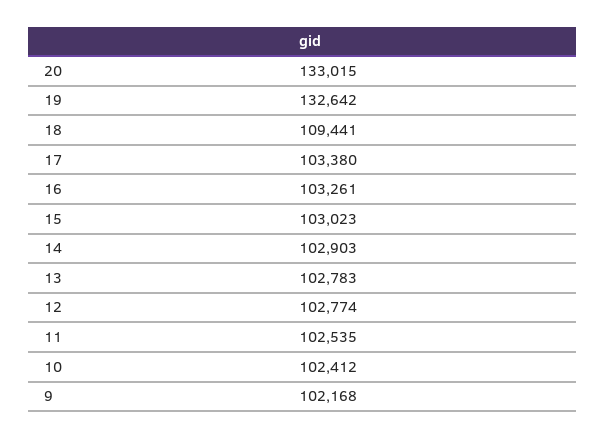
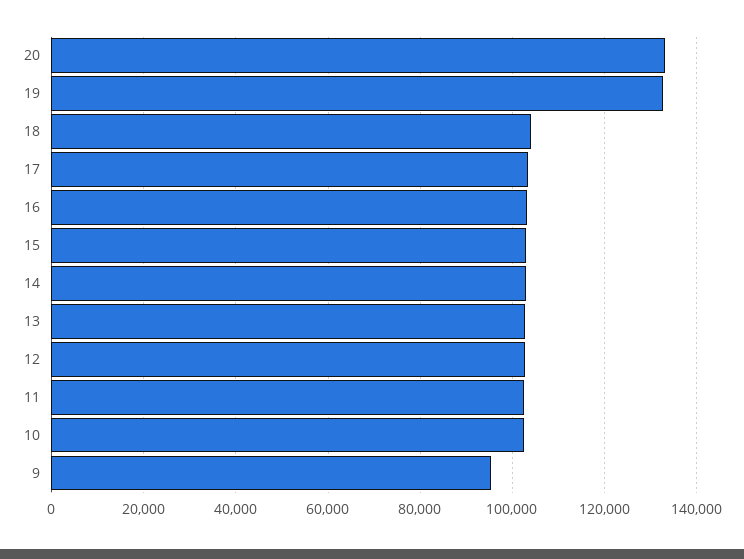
  {
    "20": 133015,
    "19": 132642,
-   "18": 109441,
+   "18": 104000,
    "17": 103380,
    "16": 103261,
    "15": 103023,
    "14": 102903,
    "13": 102783,
    "12": 102774,
    "11": 102535,
    "10": 102412,
-   "9": 102168
+   "9": 96000
  }

